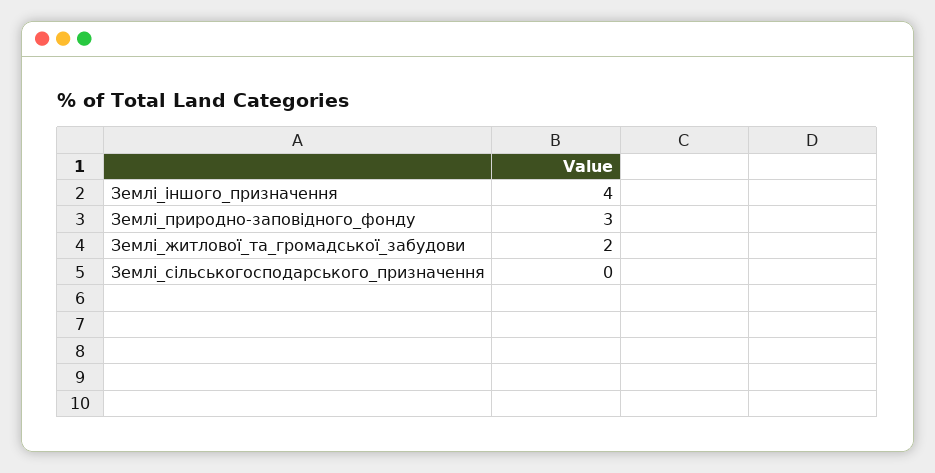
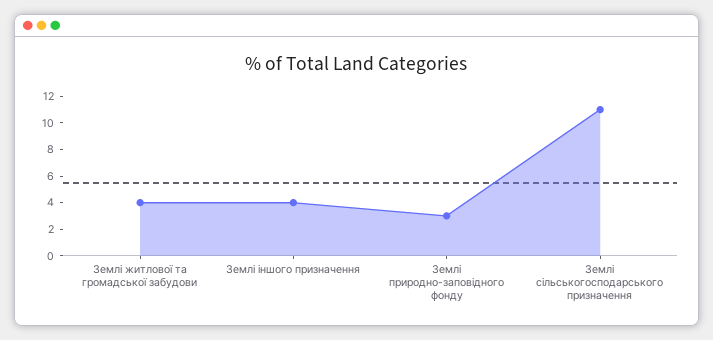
  {
    "Землі_іншого_призначення": 4,
    "Землі_природно-заповідного_фонду": 3,
-   "Землі_житлової_та_громадської_забудови": 2,
+   "Землі_житлової_та_громадської_забудови": 4,
-   "Землі_сільськогосподарського_призначення": 0
+   "Землі_сільськогосподарського_призначення": 11
  }

